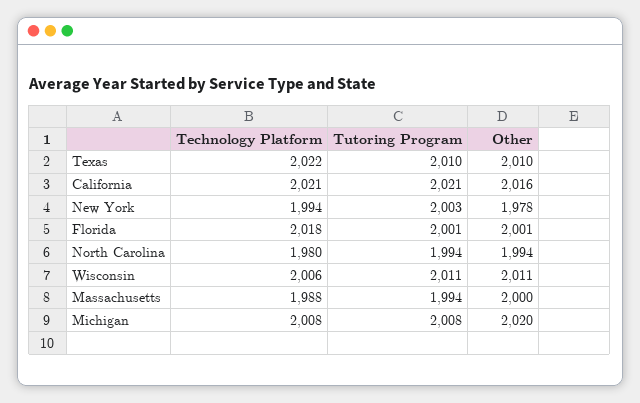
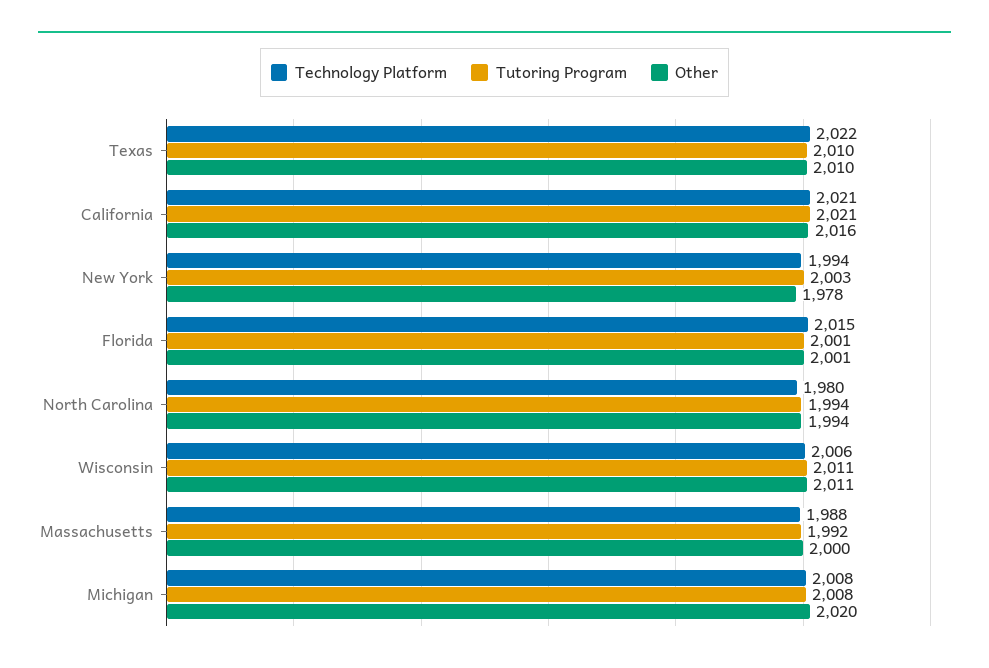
  {
    "Technology Platform": {
      "Texas": 2022,
      "California": 2021,
      "New York": 1994,
-     "Florida": 2018,
+     "Florida": 2015,
      "North Carolina": 1980,
      "Wisconsin": 2006,
      "Massachusetts": 1988,
      "Michigan": 2008
    },
    "Tutoring Program": {
      "Texas": 2010,
      "California": 2021,
      "New York": 2003,
      "Florida": 2001,
      "North Carolina": 1994,
      "Wisconsin": 2011,
-     "Massachusetts": 1994,
+     "Massachusetts": 1992,
      "Michigan": 2008
    },
    "Other": {
      "Texas": 2010,
      "California": 2016,
      "New York": 1978,
      "Florida": 2001,
      "North Carolina": 1994,
      "Wisconsin": 2011,
      "Massachusetts": 2000,
      "Michigan": 2020
    }
  }

